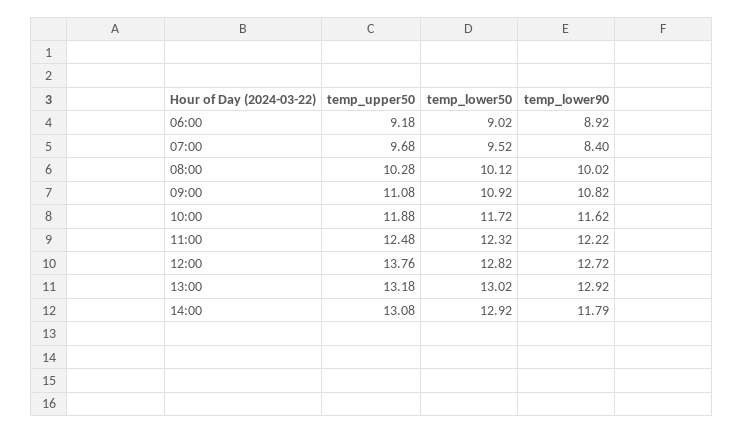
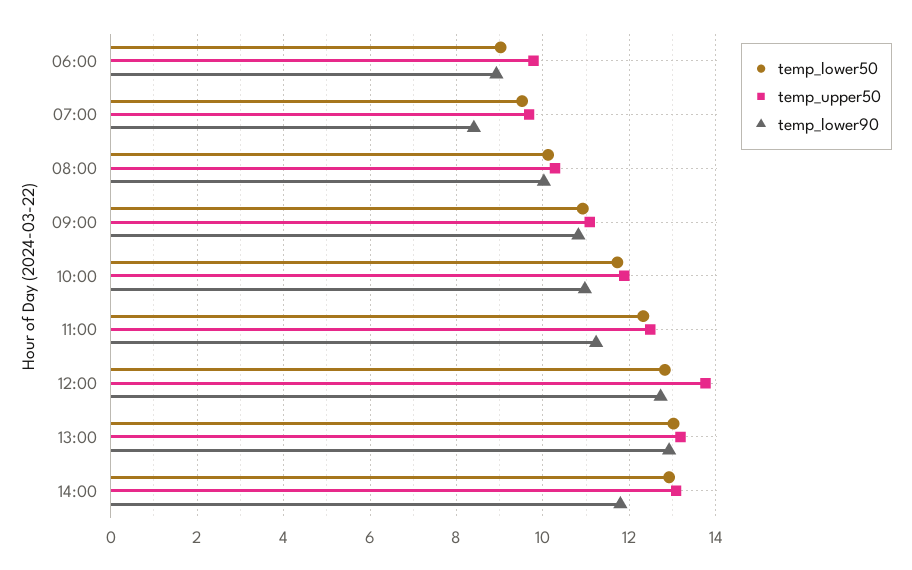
  {
    "temp_upper50": {
-     "06:00": 9.18,
+     "06:00": 9.8,
      "07:00": 9.68,
      "08:00": 10.28,
      "09:00": 11.08,
      "10:00": 11.88,
      "11:00": 12.48,
      "12:00": 13.76,
      "13:00": 13.18,
      "14:00": 13.08
    },
    "temp_lower50": {
      "06:00": 9.02,
      "07:00": 9.52,
      "08:00": 10.12,
      "09:00": 10.92,
      "10:00": 11.72,
      "11:00": 12.32,
      "12:00": 12.82,
      "13:00": 13.02,
      "14:00": 12.92
    },
    "temp_lower90": {
      "06:00": 8.92,
      "07:00": 8.4,
      "08:00": 10.02,
      "09:00": 10.82,
-     "10:00": 11.62,
+     "10:00": 11,
-     "11:00": 12.22,
+     "11:00": 11.2,
      "12:00": 12.72,
      "13:00": 12.92,
      "14:00": 11.79
    }
  }

